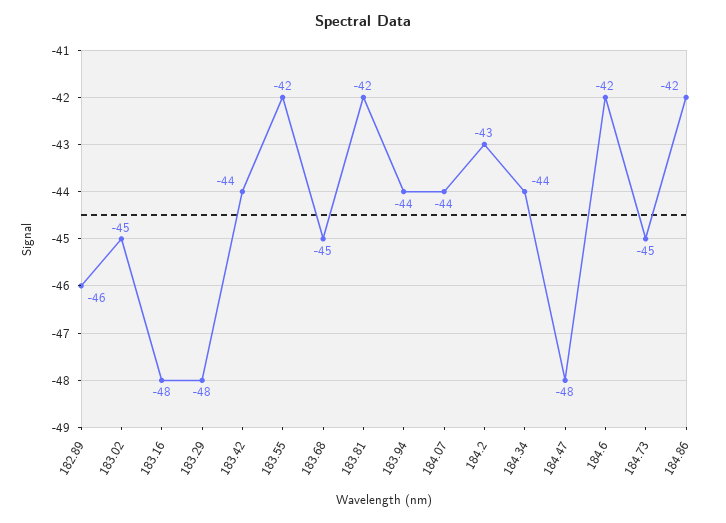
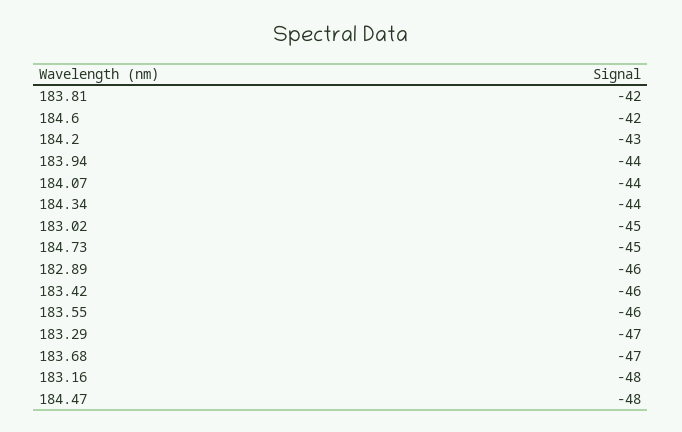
  {
    "182.89": -46,
    "183.02": -45,
    "183.16": -48,
-   "183.29": -48,
+   "183.29": -47,
-   "183.42": -44,
+   "183.42": -46,
-   "183.55": -42,
+   "183.55": -46,
-   "183.68": -45,
+   "183.68": -47,
    "183.81": -42,
    "183.94": -44,
    "184.07": -44,
    "184.2": -43,
    "184.34": -44,
    "184.47": -48,
    "184.6": -42,
-   "184.73": -45,
+   "184.73": -45
-   "184.86": -42
  }

